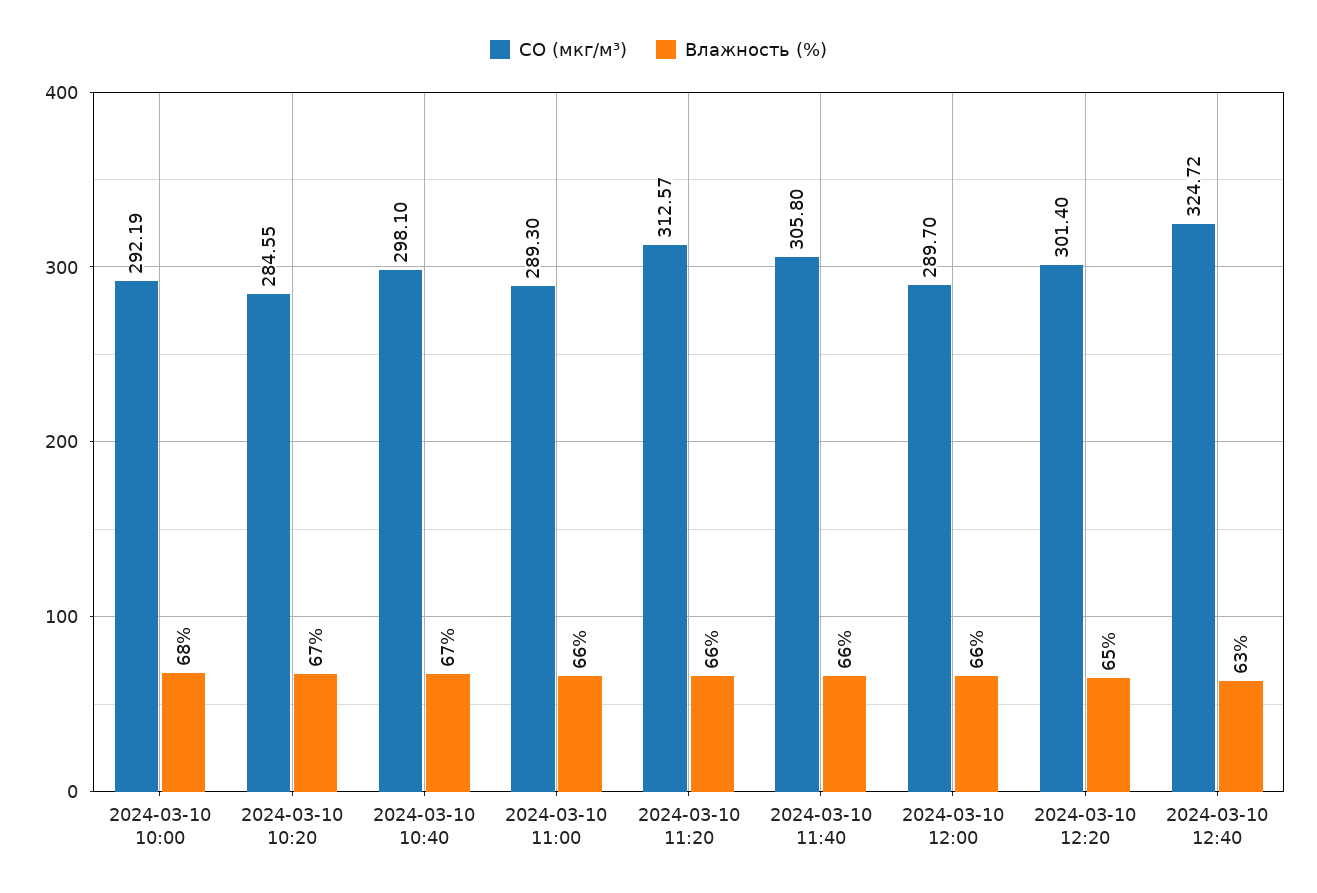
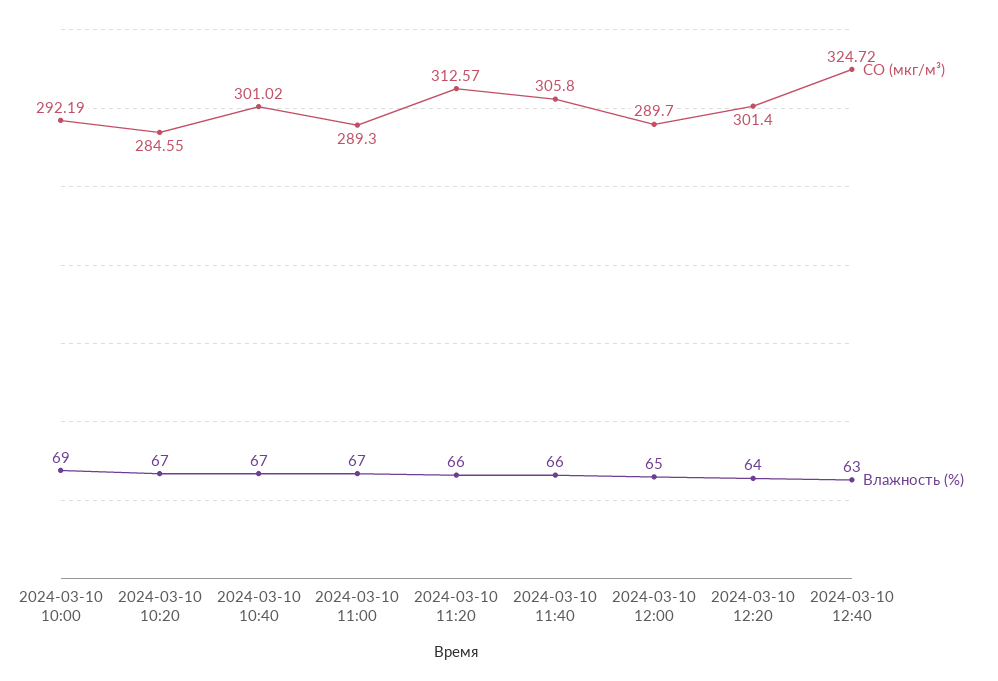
  {
    "CO (мкг/м³)": {
      "2024-03-10 10:00": 292.19,
      "2024-03-10 10:20": 284.55,
-     "2024-03-10 10:40": 298.1,
+     "2024-03-10 10:40": 301.02,
      "2024-03-10 11:00": 289.3,
      "2024-03-10 11:20": 312.57,
      "2024-03-10 11:40": 305.8,
      "2024-03-10 12:00": 289.7,
      "2024-03-10 12:20": 301.4,
      "2024-03-10 12:40": 324.72
    },
    "Влажность (%)": {
-     "2024-03-10 10:00": 68,
+     "2024-03-10 10:00": 69,
      "2024-03-10 10:20": 67,
      "2024-03-10 10:40": 67,
-     "2024-03-10 11:00": 66,
+     "2024-03-10 11:00": 67,
      "2024-03-10 11:20": 66,
      "2024-03-10 11:40": 66,
-     "2024-03-10 12:00": 66,
+     "2024-03-10 12:00": 65,
-     "2024-03-10 12:20": 65,
+     "2024-03-10 12:20": 64,
      "2024-03-10 12:40": 63
    }
  }

